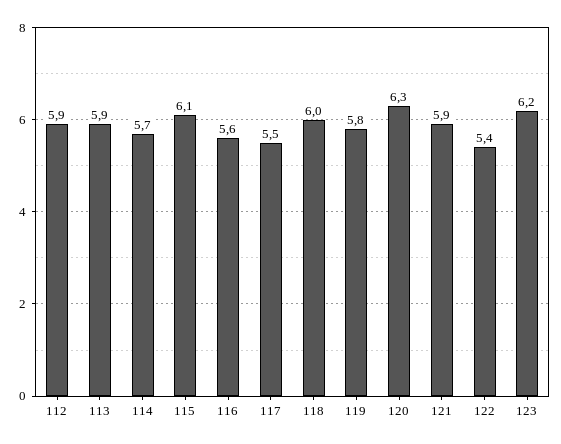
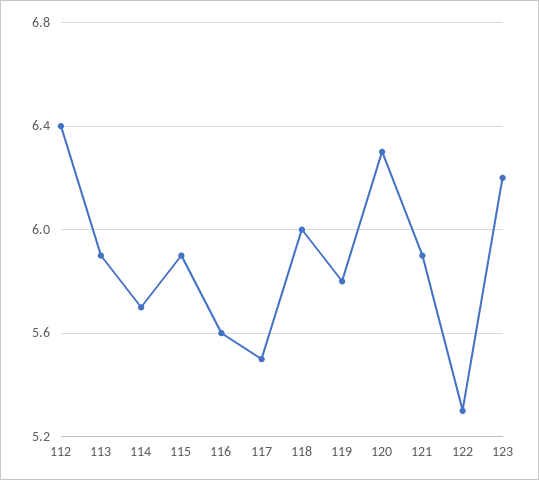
  {
-   "112": 5.9,
+   "112": 6.4,
    "113": 5.9,
    "114": 5.7,
-   "115": 6.1,
+   "115": 5.9,
    "116": 5.6,
    "117": 5.5,
    "118": 6,
    "119": 5.8,
    "120": 6.3,
    "121": 5.9,
-   "122": 5.4,
+   "122": 5.3,
    "123": 6.2
  }

